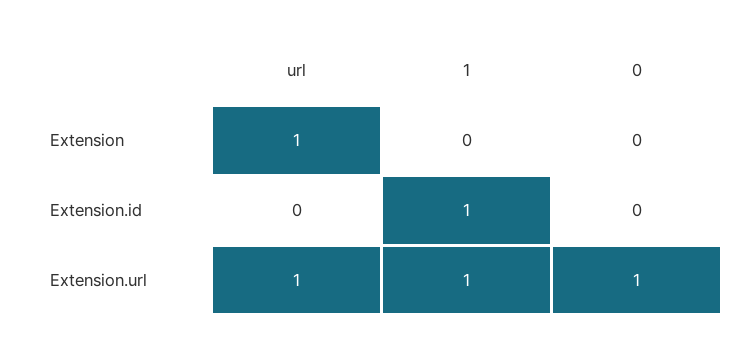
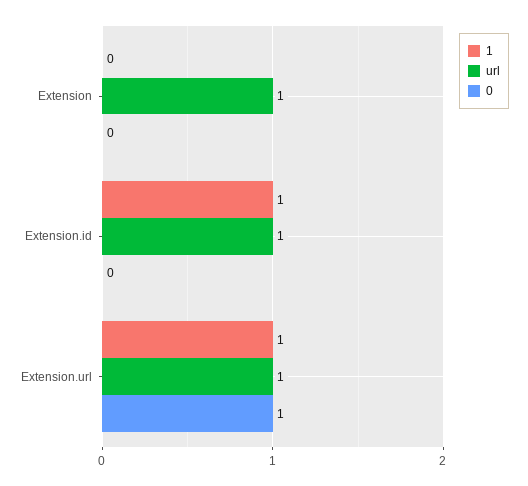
  {
    "url": {
      "Extension": 1,
-     "Extension.id": 0,
+     "Extension.id": 1,
      "Extension.url": 1
    },
    "1": {
      "Extension": 0,
      "Extension.id": 1,
      "Extension.url": 1
    },
    "0": {
      "Extension": 0,
      "Extension.id": 0,
      "Extension.url": 1
    }
  }

